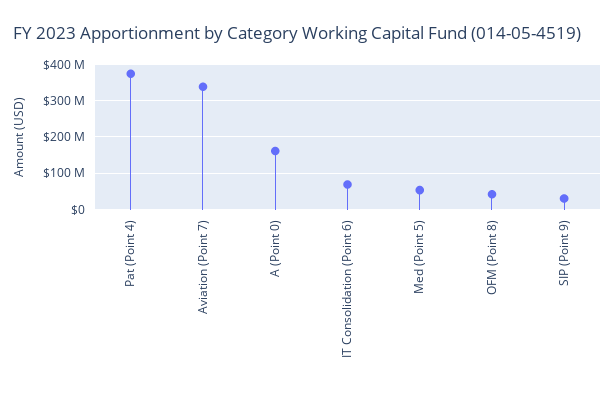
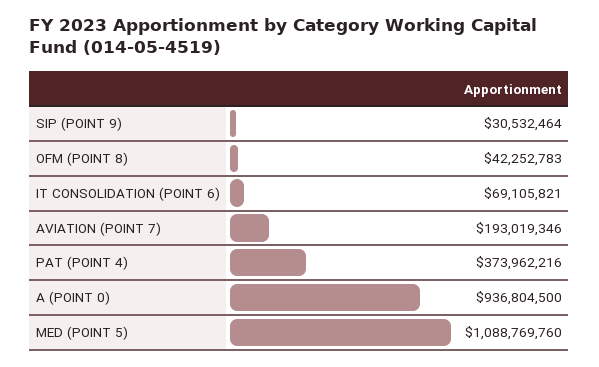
  {
    "Pat (Point 4)": 373962216,
-   "Aviation (Point 7)": 340000000,
+   "Aviation (Point 7)": 193019346,
-   "A (Point 0)": 160000000,
+   "A (Point 0)": 936804500,
    "IT Consolidation (Point 6)": 69105821,
-   "Med (Point 5)": 60000000,
+   "Med (Point 5)": 1088769760,
    "OFM (Point 8)": 42252783,
    "SIP (Point 9)": 30532464
  }

